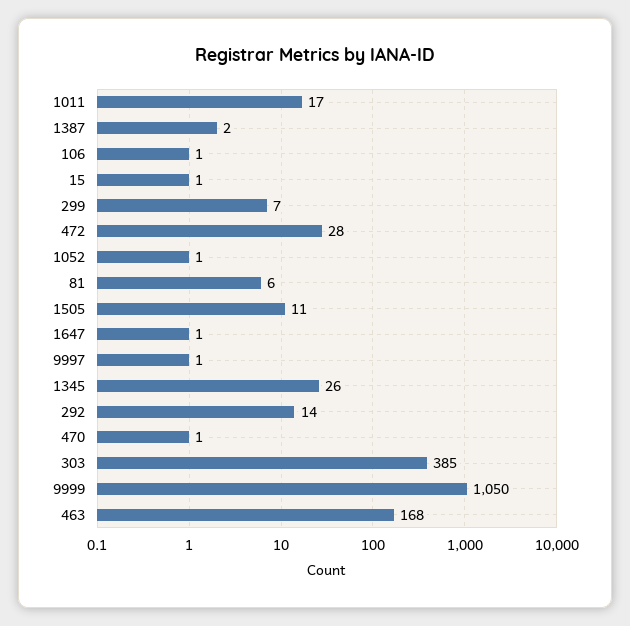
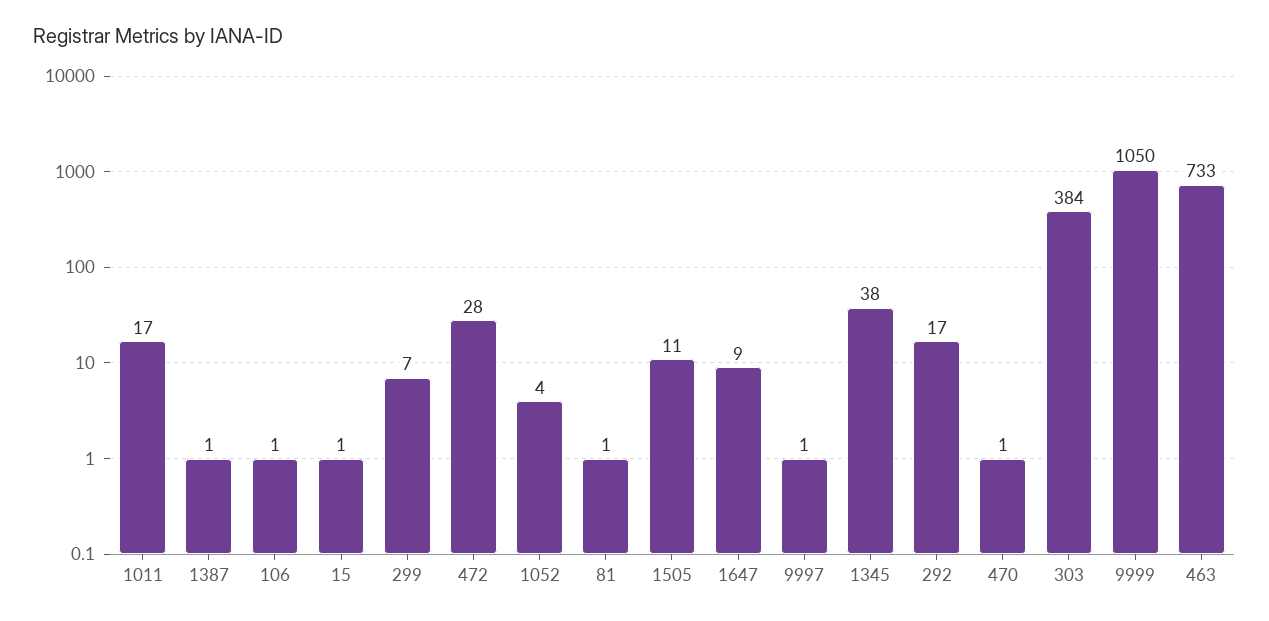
  {
    "1011": 17,
-   "1387": 2,
+   "1387": 1,
    "106": 1,
    "15": 1,
    "299": 7,
    "472": 28,
-   "1052": 1,
+   "1052": 4,
-   "81": 6,
+   "81": 1,
    "1505": 11,
-   "1647": 1,
+   "1647": 9,
    "9997": 1,
-   "1345": 26,
+   "1345": 38,
-   "292": 14,
+   "292": 17,
    "470": 1,
-   "303": 385,
+   "303": 384,
    "9999": 1050,
-   "463": 168
+   "463": 733
  }

